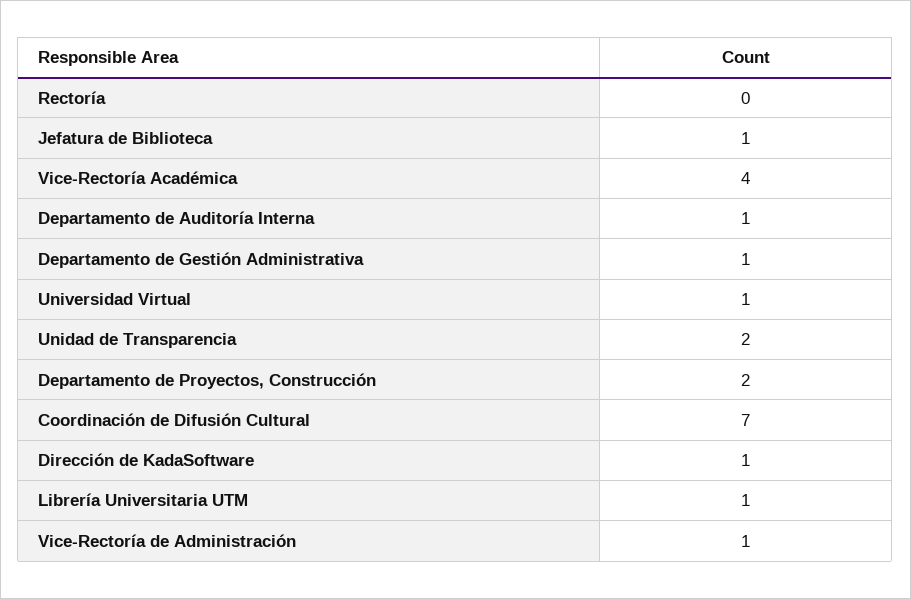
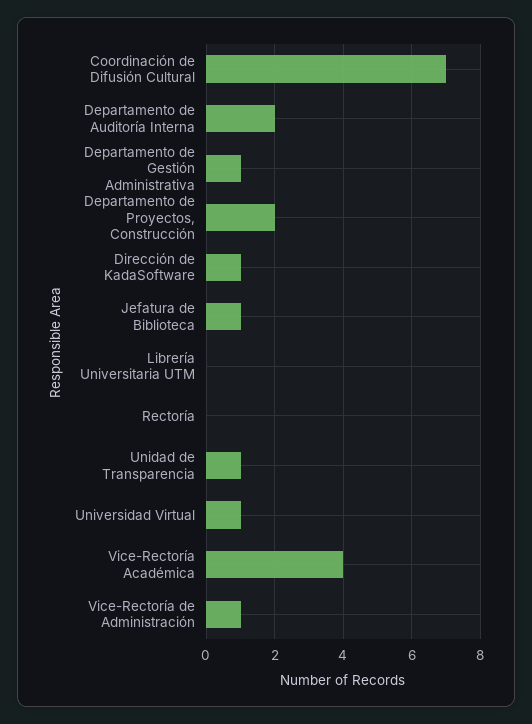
  {
    "Rectoría": 0,
    "Jefatura de Biblioteca": 1,
    "Vice-Rectoría Académica": 4,
-   "Departamento de Auditoría Interna": 1,
+   "Departamento de Auditoría Interna": 2,
    "Departamento de Gestión Administrativa": 1,
    "Universidad Virtual": 1,
-   "Unidad de Transparencia": 2,
+   "Unidad de Transparencia": 1,
    "Departamento de Proyectos, Construcción": 2,
    "Coordinación de Difusión Cultural": 7,
    "Dirección de KadaSoftware": 1,
-   "Librería Universitaria UTM": 1,
+   "Librería Universitaria UTM": 0,
    "Vice-Rectoría de Administración": 1
  }

